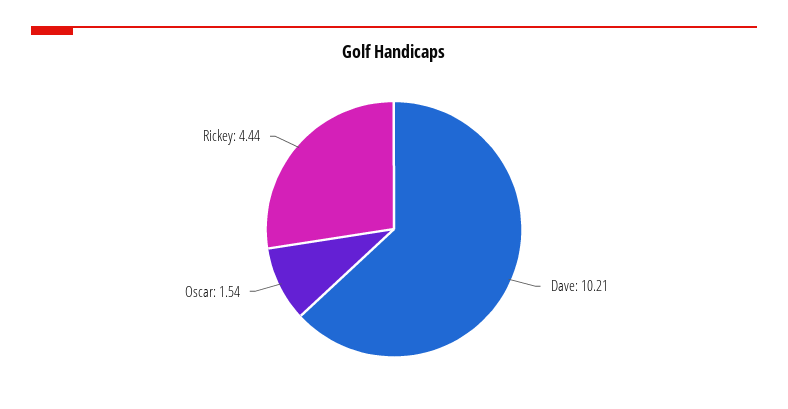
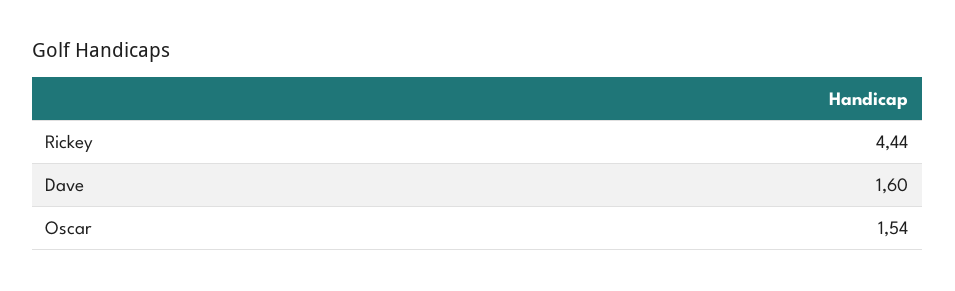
  {
-   "Dave": 10.21,
+   "Dave": 1.6,
    "Oscar": 1.54,
    "Rickey": 4.44
  }

